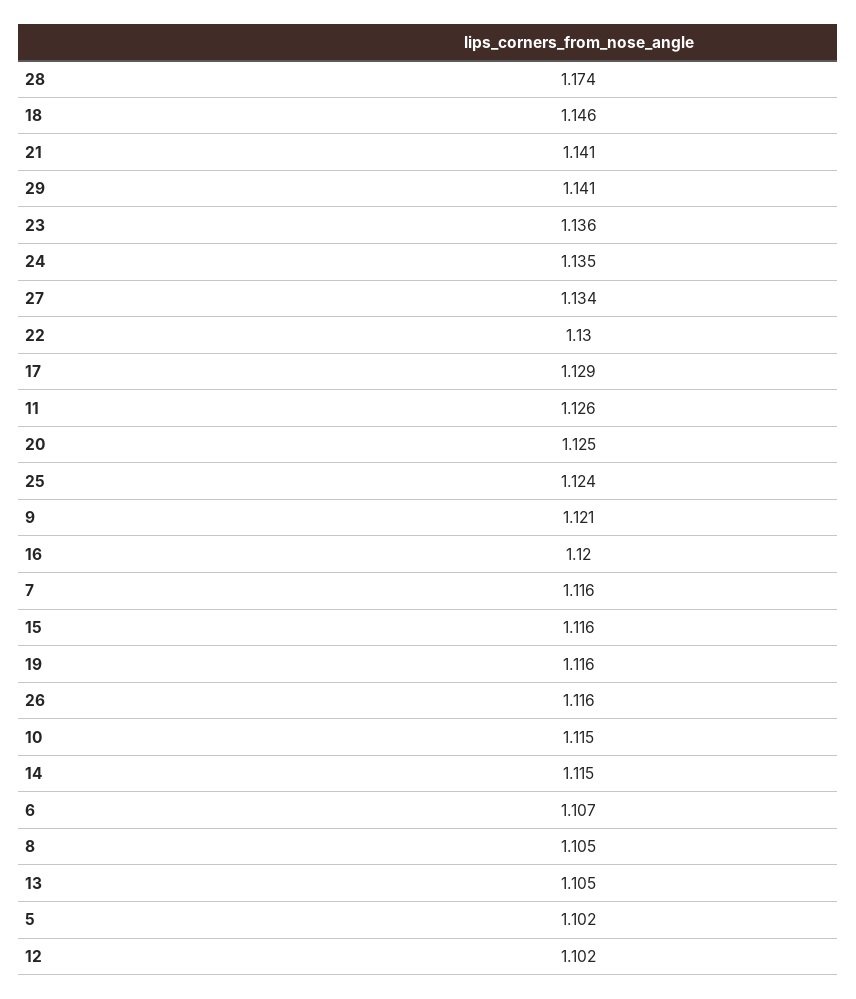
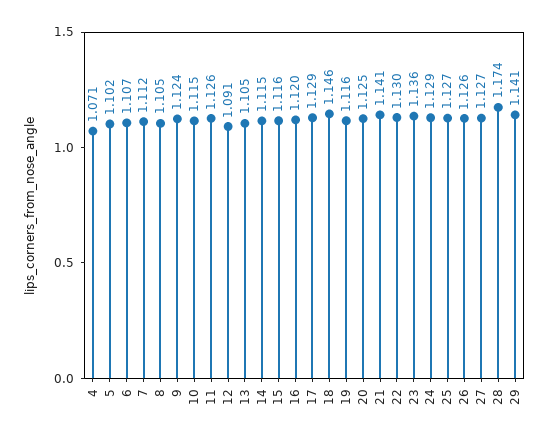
  {
    "28": 1.174,
    "18": 1.146,
    "21": 1.141,
    "29": 1.141,
    "23": 1.136,
-   "24": 1.135,
+   "24": 1.129,
-   "27": 1.134,
+   "27": 1.127,
    "22": 1.13,
    "17": 1.129,
    "11": 1.126,
    "20": 1.125,
-   "25": 1.124,
+   "25": 1.127,
-   "9": 1.121,
+   "9": 1.124,
    "16": 1.12,
-   "7": 1.116,
+   "7": 1.112,
    "15": 1.116,
    "19": 1.116,
-   "26": 1.116,
+   "26": 1.126,
    "10": 1.115,
    "14": 1.115,
    "6": 1.107,
    "8": 1.105,
    "13": 1.105,
    "5": 1.102,
-   "12": 1.102
+   "12": 1.091,
+   "4": 1.071
  }

